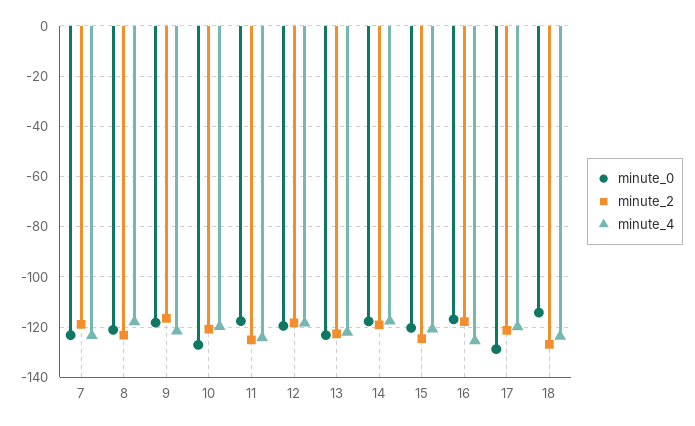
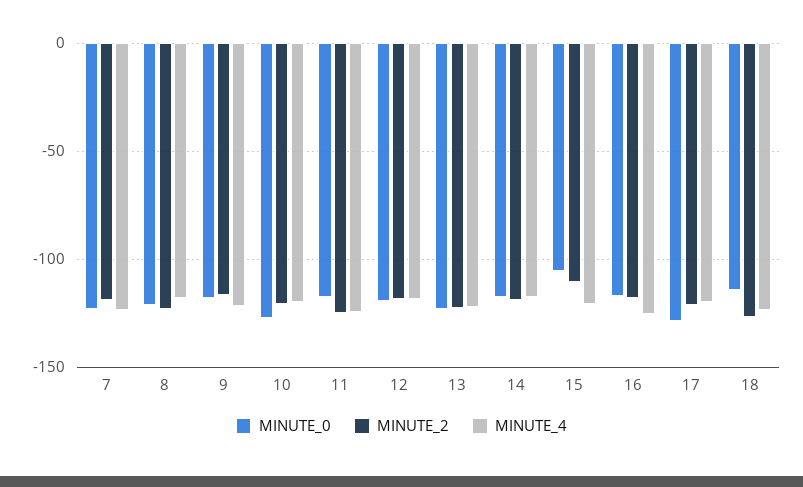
  {
    "minute_0": {
      "7": -122.5,
      "8": -120,
      "9": -117.5,
      "10": -127.5,
      "11": -117.5,
      "12": -120,
      "13": -122.5,
      "14": -117.5,
-     "15": -120,
+     "15": -105,
      "16": -117.5,
      "17": -130,
      "18": -115
    },
    "minute_2": {
      "7": -120,
      "8": -122.5,
      "9": -117.5,
      "10": -120,
      "11": -125,
      "12": -117.5,
      "13": -122.5,
      "14": -120,
-     "15": -125,
+     "15": -110,
      "16": -117.5,
      "17": -122.5,
      "18": -127.5
    },
    "minute_4": {
      "7": -122.5,
      "8": -117.5,
      "9": -122.5,
      "10": -120,
      "11": -125,
      "12": -117.5,
      "13": -122.5,
      "14": -117.5,
      "15": -120,
      "16": -125,
      "17": -120,
      "18": -122.5
    }
  }

